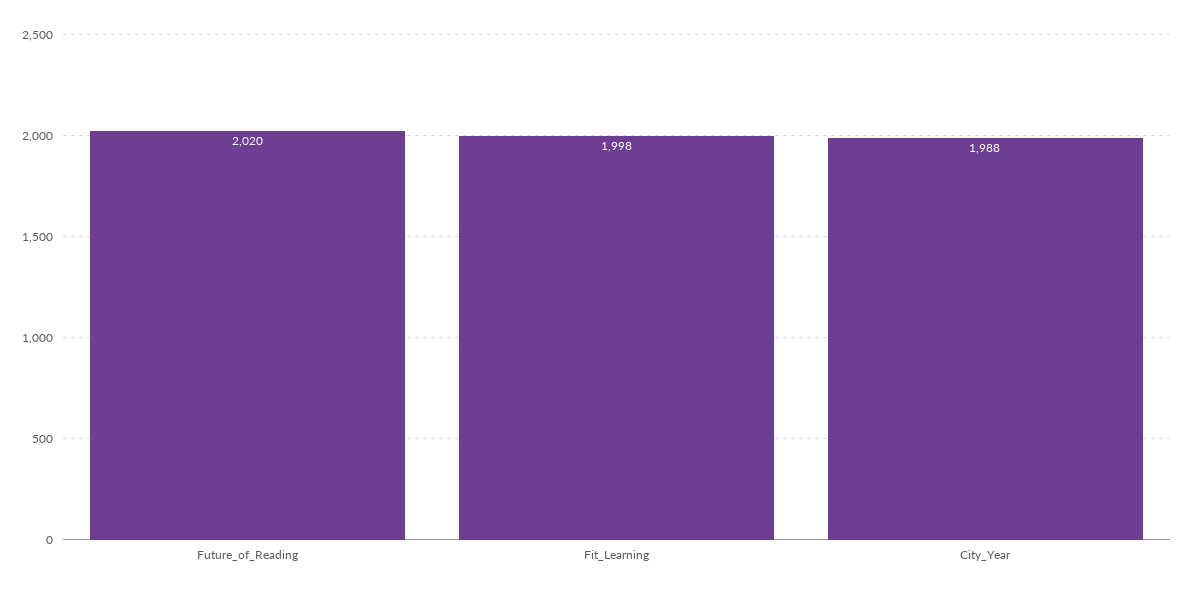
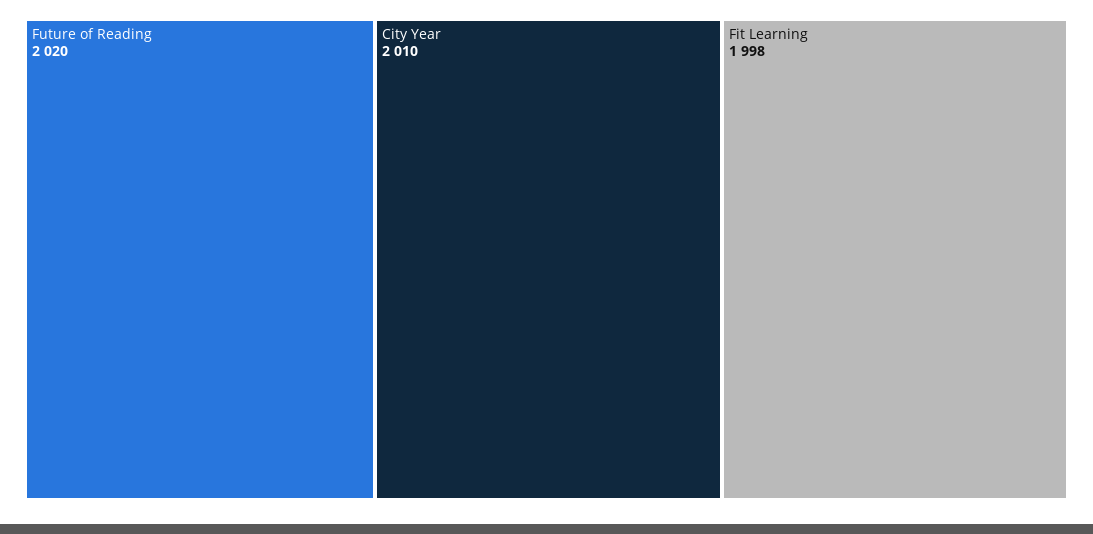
  {
    "Future_of_Reading": 2020,
    "Fit_Learning": 1998,
-   "City_Year": 1988
+   "City_Year": 2010
  }

